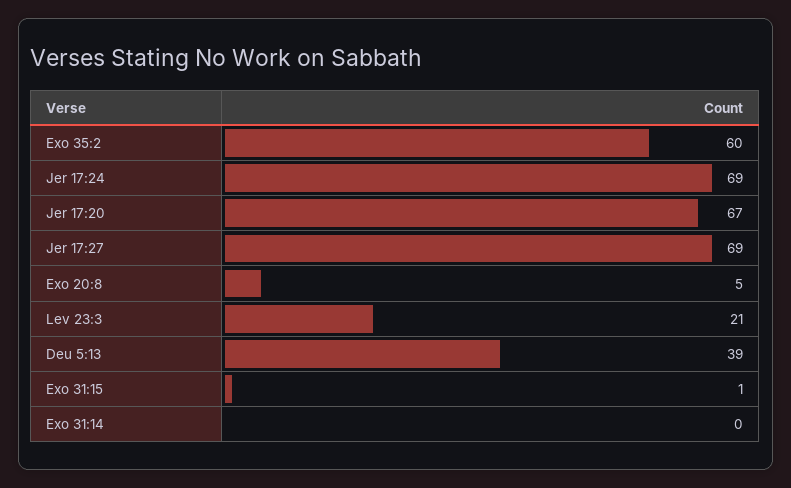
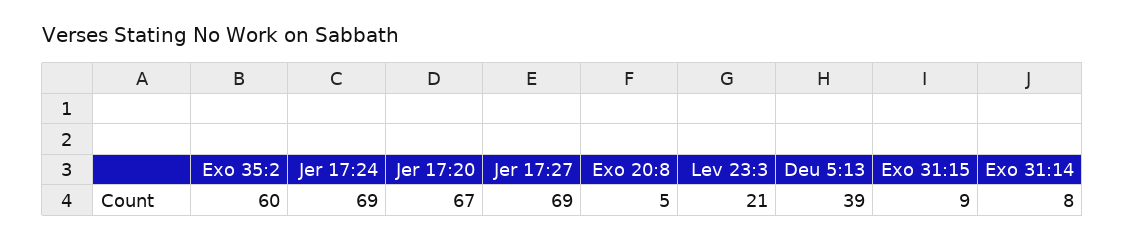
  {
    "Exo 35:2": 60,
    "Jer 17:24": 69,
    "Jer 17:20": 67,
    "Jer 17:27": 69,
    "Exo 20:8": 5,
    "Lev 23:3": 21,
    "Deu 5:13": 39,
-   "Exo 31:15": 1,
+   "Exo 31:15": 9,
-   "Exo 31:14": 0
+   "Exo 31:14": 8
  }

